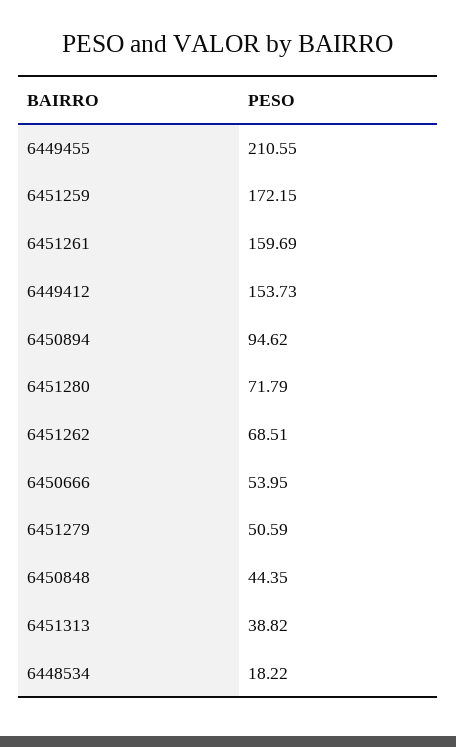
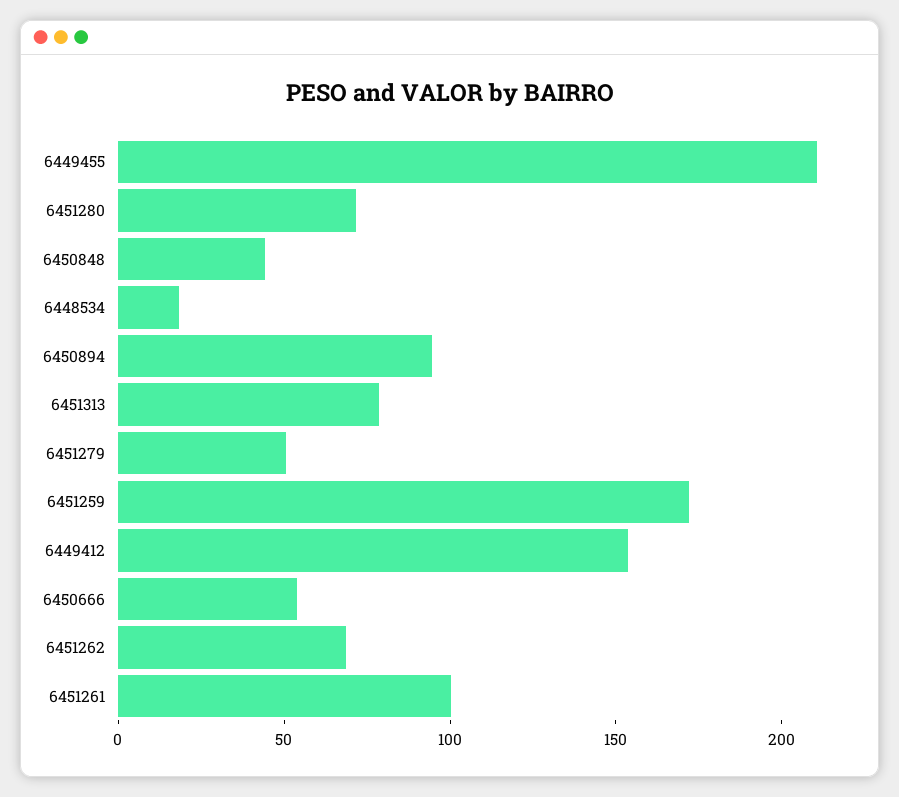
  {
    "6449455": 210.55,
    "6451259": 172.15,
-   "6451261": 159.69,
+   "6451261": 100,
    "6449412": 153.73,
    "6450894": 94.62,
    "6451280": 71.79,
    "6451262": 68.51,
    "6450666": 53.95,
    "6451279": 50.59,
    "6450848": 44.35,
-   "6451313": 38.82,
+   "6451313": 80,
    "6448534": 18.22
  }

